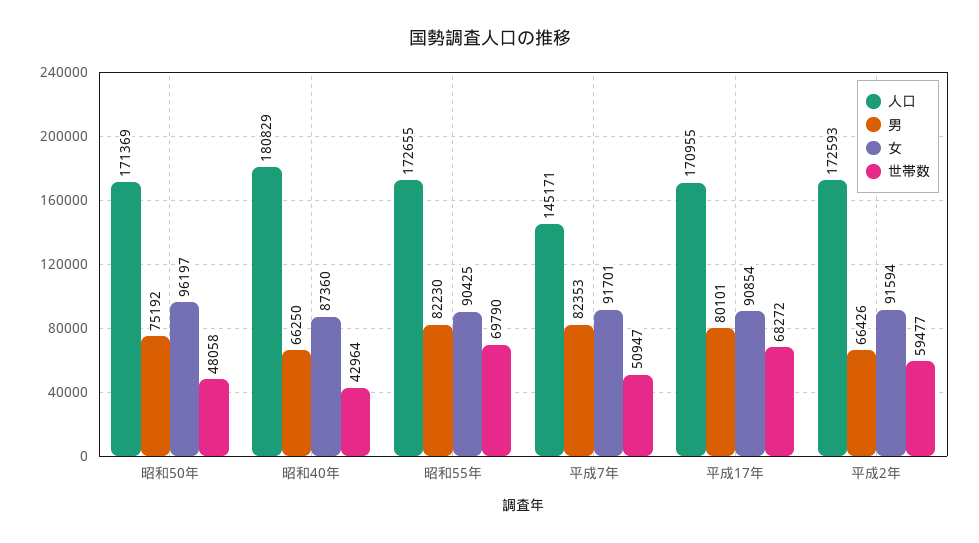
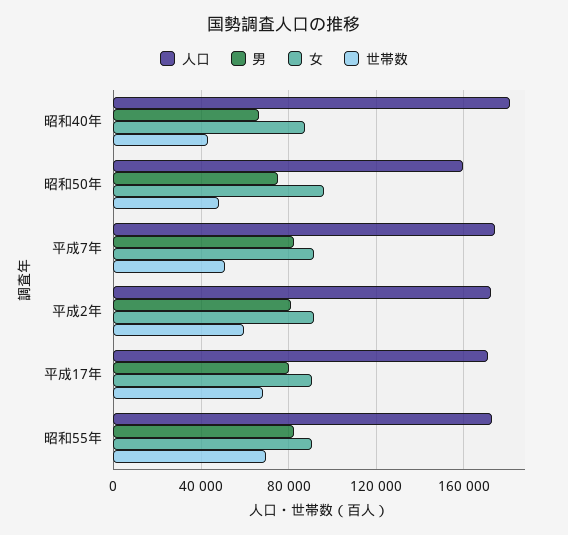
  {
    "人口": {
-     "昭和50年": 171369,
+     "昭和50年": 160000,
      "昭和40年": 180829,
      "昭和55年": 172655,
-     "平成7年": 145171,
+     "平成7年": 175000,
      "平成17年": 170955,
      "平成2年": 172593
    },
    "男": {
      "昭和50年": 75192,
      "昭和40年": 66250,
      "昭和55年": 82230,
      "平成7年": 82353,
      "平成17年": 80101,
-     "平成2年": 66426
+     "平成2年": 80000
    },
    "女": {
      "昭和50年": 96197,
      "昭和40年": 87360,
      "昭和55年": 90425,
      "平成7年": 91701,
      "平成17年": 90854,
      "平成2年": 91594
    },
    "世帯数": {
      "昭和50年": 48058,
      "昭和40年": 42964,
      "昭和55年": 69790,
      "平成7年": 50947,
      "平成17年": 68272,
      "平成2年": 59477
    }
  }

